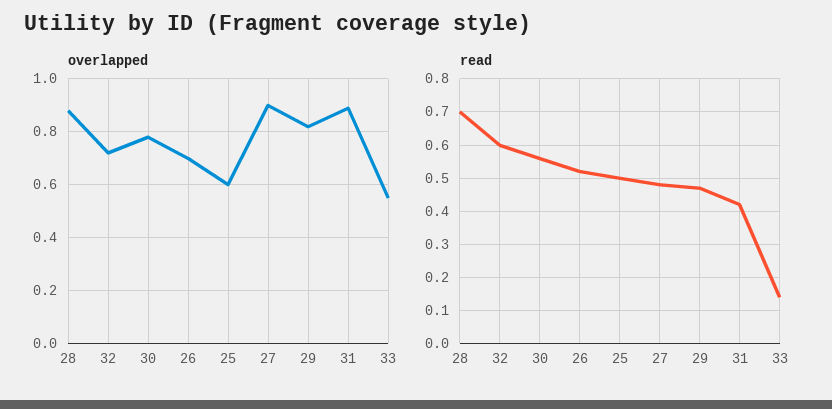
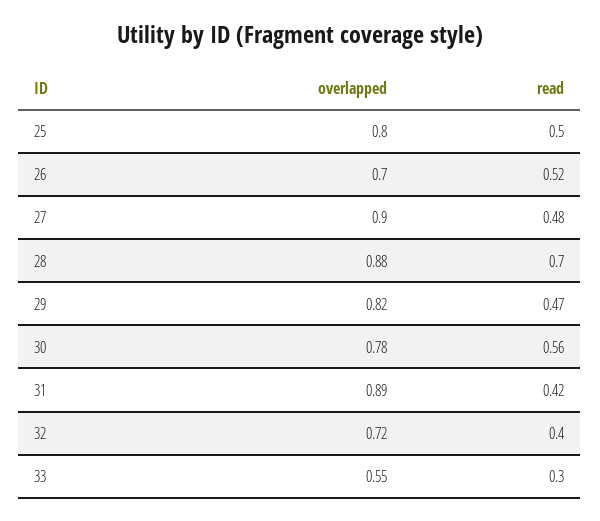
  {
    "overlapped": {
      "28": 0.88,
      "32": 0.72,
      "30": 0.78,
      "26": 0.7,
-     "25": 0.6,
+     "25": 0.8,
      "27": 0.9,
      "29": 0.82,
      "31": 0.89,
      "33": 0.55
    },
    "read": {
      "28": 0.7,
-     "32": 0.6,
+     "32": 0.4,
      "30": 0.56,
      "26": 0.52,
      "25": 0.5,
      "27": 0.48,
      "29": 0.47,
      "31": 0.42,
-     "33": 0.15
+     "33": 0.3
    }
  }

